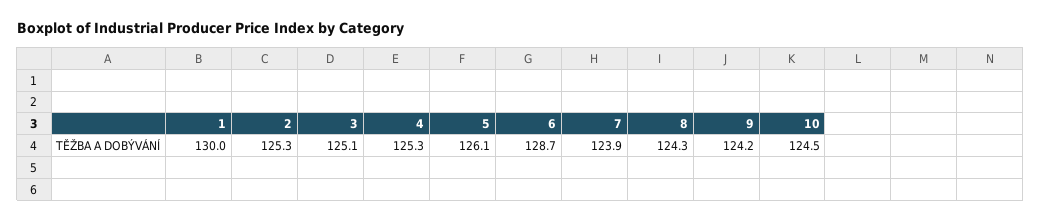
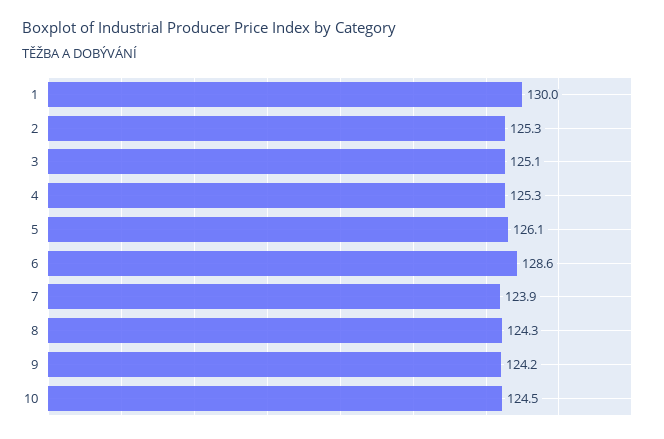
  {
    "1": 130,
    "2": 125.3,
    "3": 125.1,
    "4": 125.3,
    "5": 126.1,
-   "6": 128.7,
+   "6": 128.6,
    "7": 123.9,
    "8": 124.3,
    "9": 124.2,
    "10": 124.5
  }

